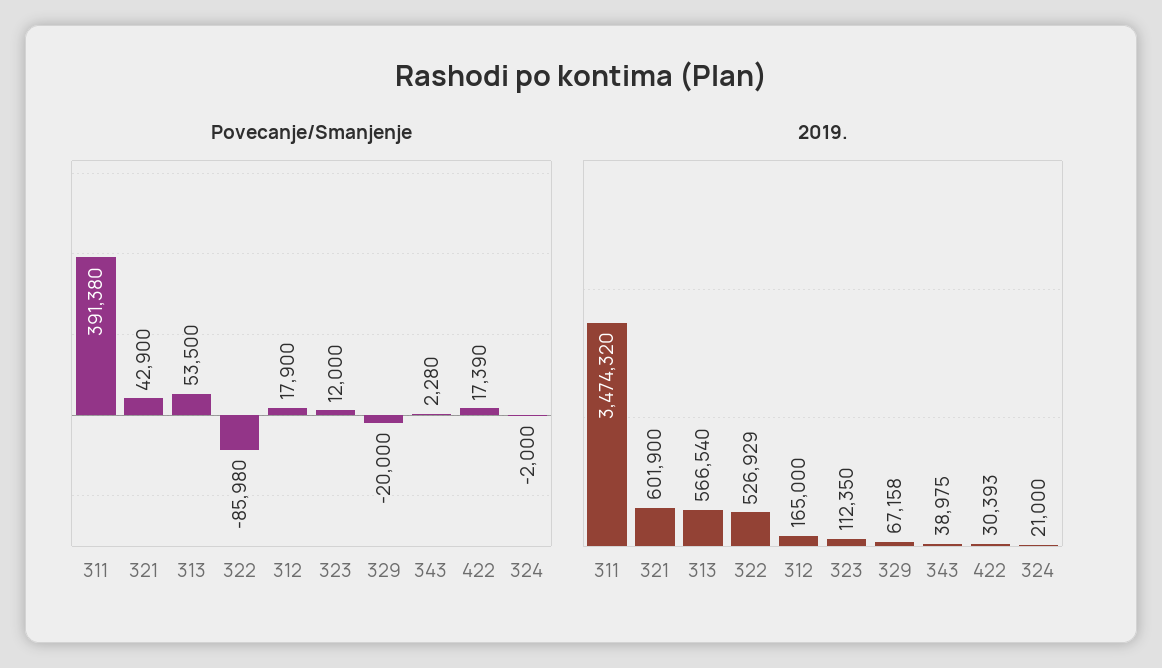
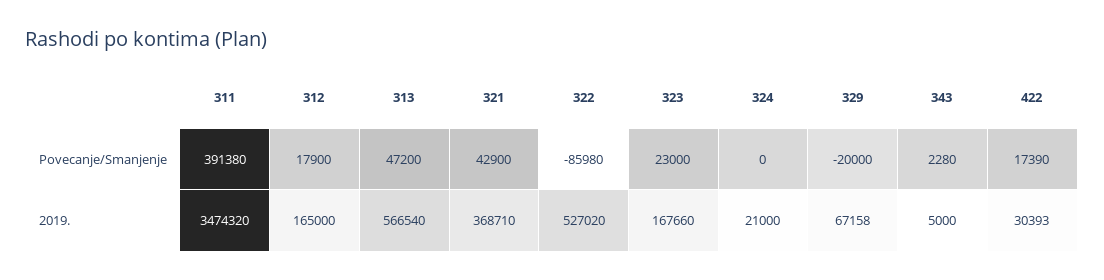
  {
    "Povecanje/Smanjenje": {
      "311": 391380,
      "321": 42900,
-     "313": 53500,
+     "313": 47200,
      "322": -85980,
      "312": 17900,
-     "323": 12000,
+     "323": 23000,
      "329": -20000,
      "343": 2280,
      "422": 17390,
-     "324": -2000
+     "324": 0
    },
    "2019.": {
      "311": 3474320,
-     "321": 601900,
+     "321": 368710,
      "313": 566540,
-     "322": 526929,
+     "322": 527020,
      "312": 165000,
-     "323": 112350,
+     "323": 167660,
      "329": 67158,
-     "343": 38975,
+     "343": 5000,
      "422": 30393,
      "324": 21000
    }
  }

